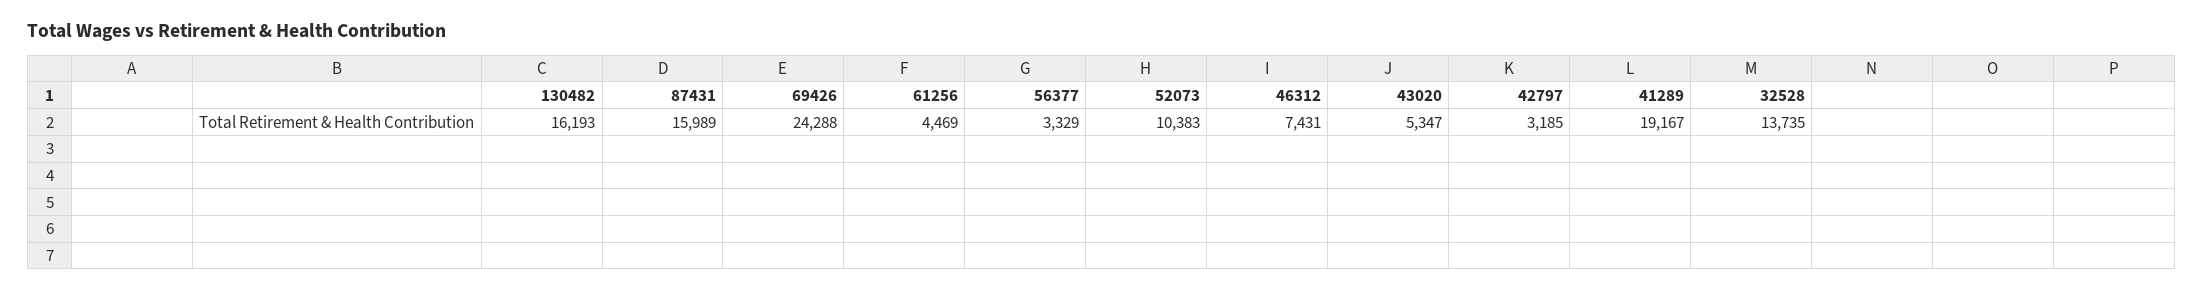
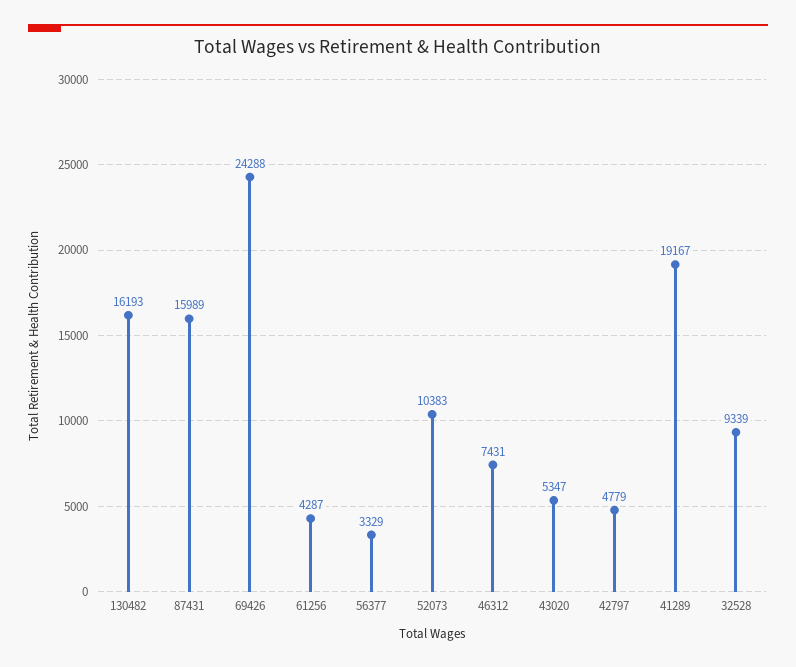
  {
    "130482": 16193,
    "87431": 15989,
    "69426": 24288,
-   "61256": 4469,
+   "61256": 4287,
    "56377": 3329,
    "52073": 10383,
    "46312": 7431,
    "43020": 5347,
-   "42797": 3185,
+   "42797": 4779,
    "41289": 19167,
-   "32528": 13735
+   "32528": 9339
  }

